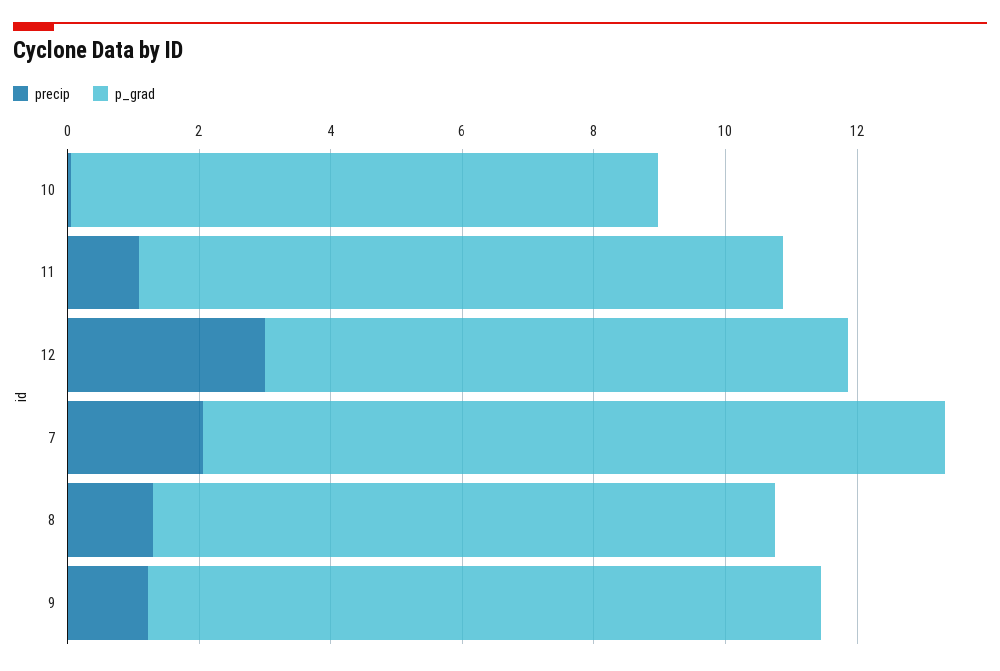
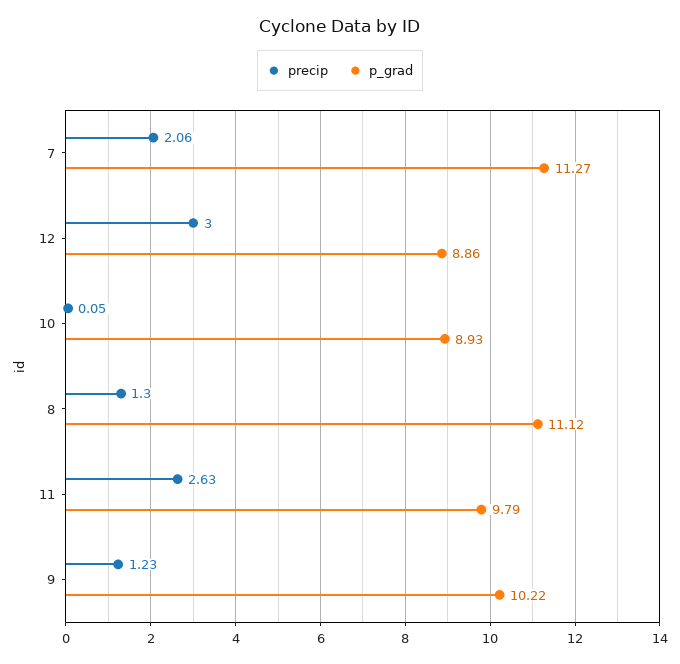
  {
    "precip": {
      "10": 0.05,
-     "11": 1,
+     "11": 2.63,
      "12": 3,
      "7": 2.06,
      "8": 1.3,
      "9": 1.23
    },
    "p_grad": {
      "10": 8.93,
      "11": 9.79,
      "12": 8.86,
      "7": 11.27,
-     "8": 9.5,
+     "8": 11.12,
      "9": 10.22
    }
  }

